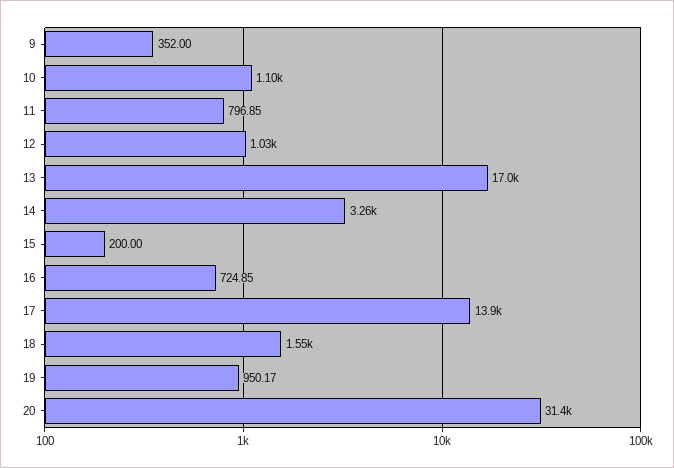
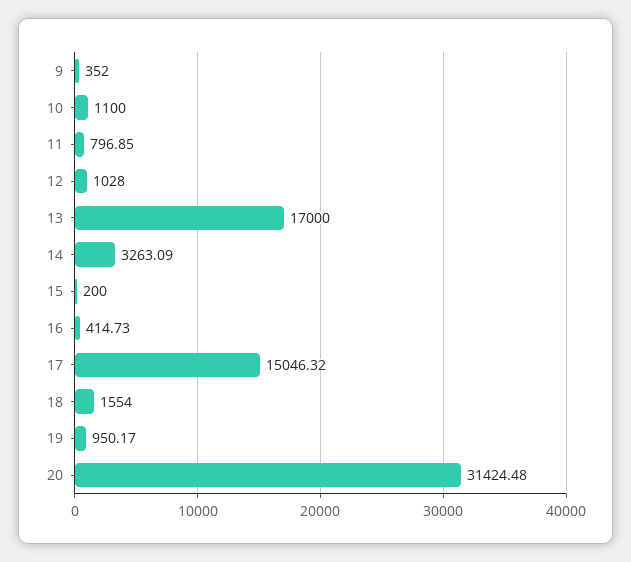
  {
    "9": 352,
    "10": 1100,
    "11": 796.85,
    "12": 1028,
    "13": 17000,
    "14": 3263.09,
    "15": 200,
-   "16": 724.85,
+   "16": 414.73,
-   "17": 13900,
+   "17": 15046.32,
    "18": 1554,
    "19": 950.17,
    "20": 31424.48
  }

